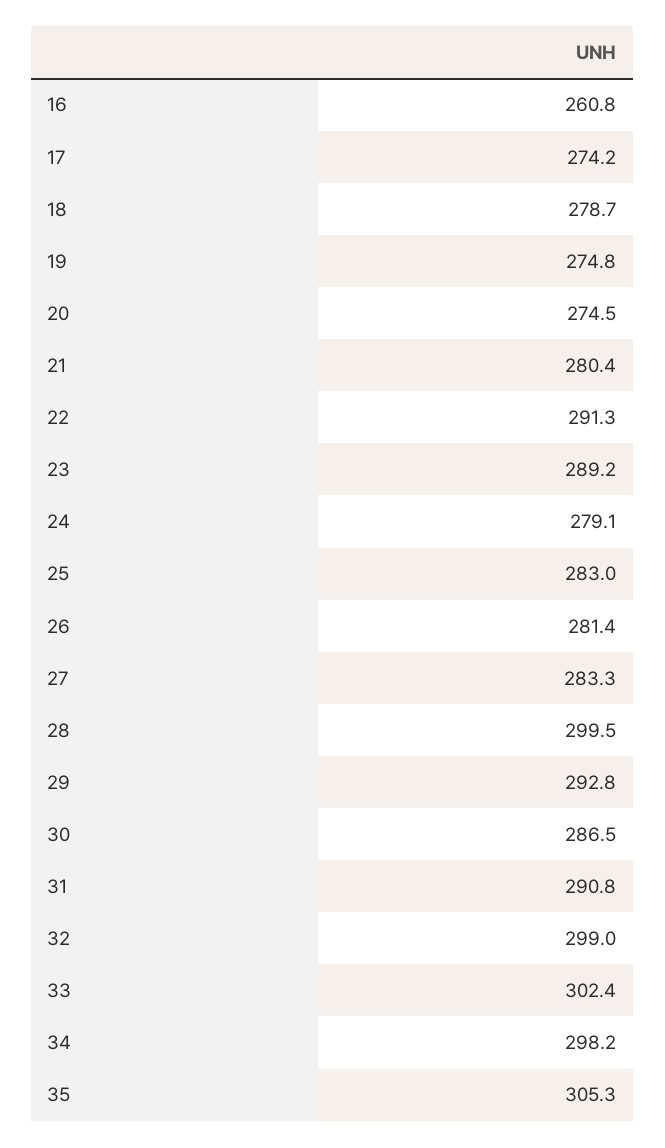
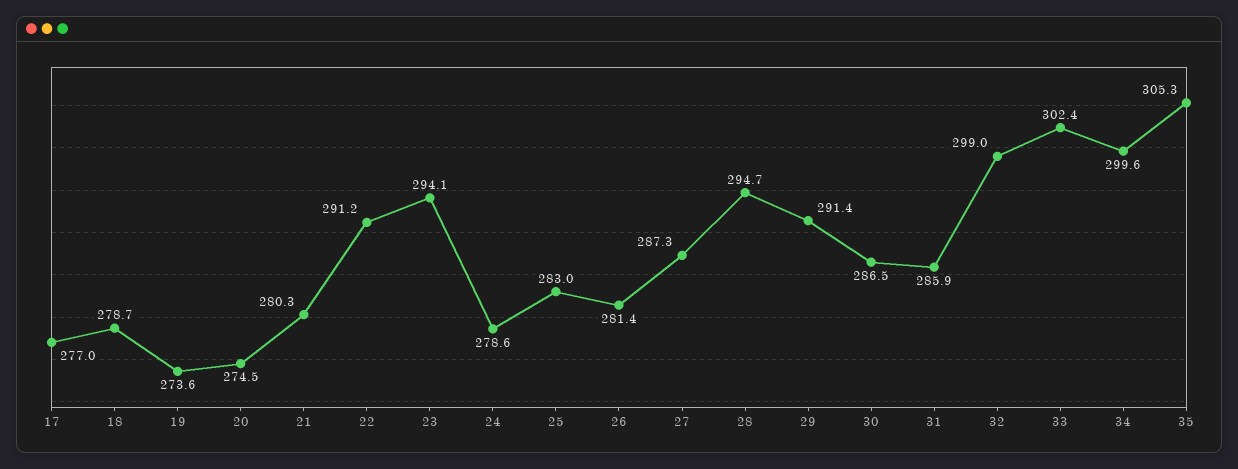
  {
-   "16": 260.8,
-   "17": 274.2,
+   "17": 277,
    "18": 278.7,
-   "19": 274.8,
+   "19": 273.6,
    "20": 274.5,
-   "21": 280.4,
+   "21": 280.3,
-   "22": 291.3,
+   "22": 291.2,
-   "23": 289.2,
+   "23": 294.1,
-   "24": 279.1,
+   "24": 278.6,
    "25": 283,
    "26": 281.4,
-   "27": 283.3,
+   "27": 287.3,
-   "28": 299.5,
+   "28": 294.7,
-   "29": 292.8,
+   "29": 291.4,
    "30": 286.5,
-   "31": 290.8,
+   "31": 285.9,
    "32": 299,
    "33": 302.4,
-   "34": 298.2,
+   "34": 299.6,
    "35": 305.3
  }

